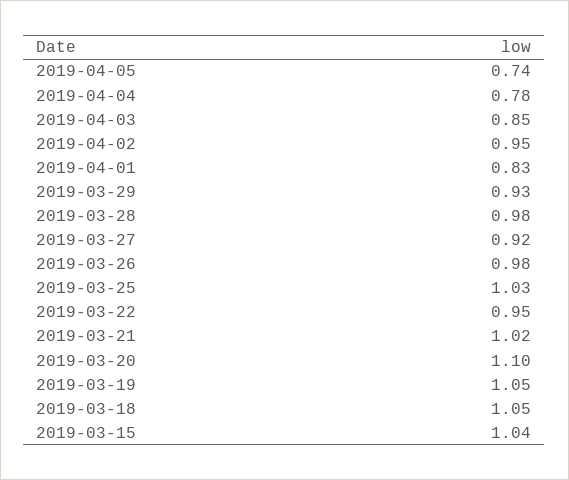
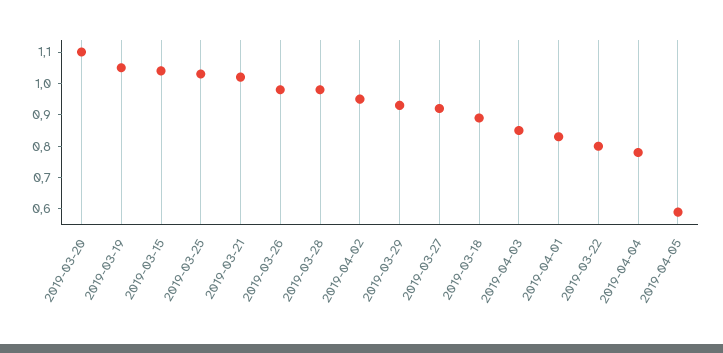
  {
-   "2019-04-05": 0.74,
+   "2019-04-05": 0.6,
    "2019-04-04": 0.78,
    "2019-04-03": 0.85,
    "2019-04-02": 0.95,
    "2019-04-01": 0.83,
    "2019-03-29": 0.93,
    "2019-03-28": 0.98,
    "2019-03-27": 0.92,
    "2019-03-26": 0.98,
    "2019-03-25": 1.03,
-   "2019-03-22": 0.95,
+   "2019-03-22": 0.8,
    "2019-03-21": 1.02,
    "2019-03-20": 1.1,
    "2019-03-19": 1.05,
-   "2019-03-18": 1.05,
+   "2019-03-18": 0.9,
    "2019-03-15": 1.04
  }

